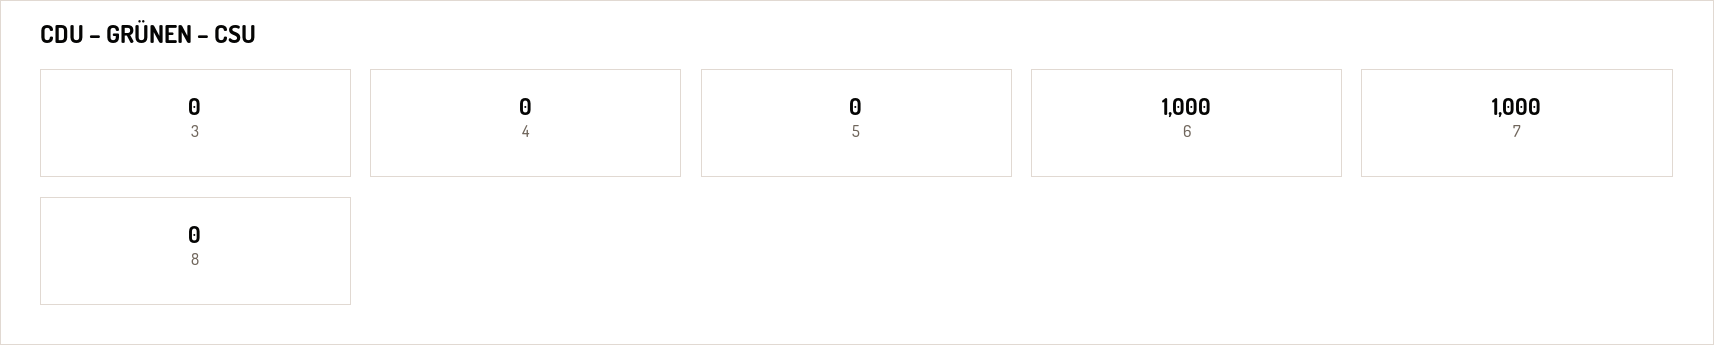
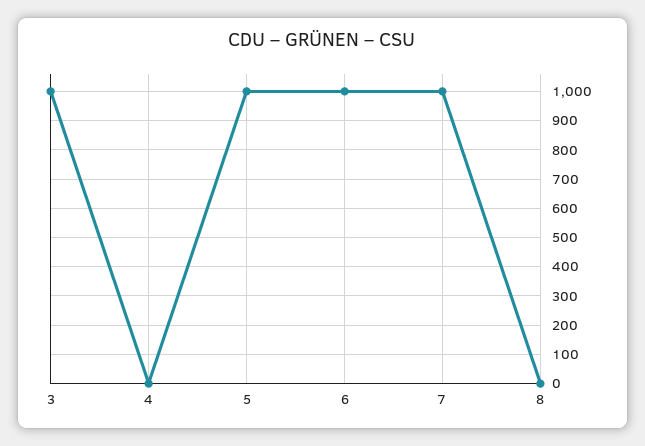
  {
-   "3": 0,
+   "3": 1000,
    "4": 0,
-   "5": 0,
+   "5": 1000,
    "6": 1000,
    "7": 1000,
    "8": 0
  }

